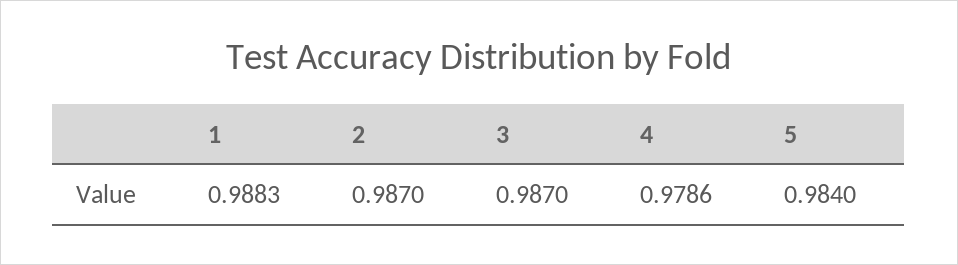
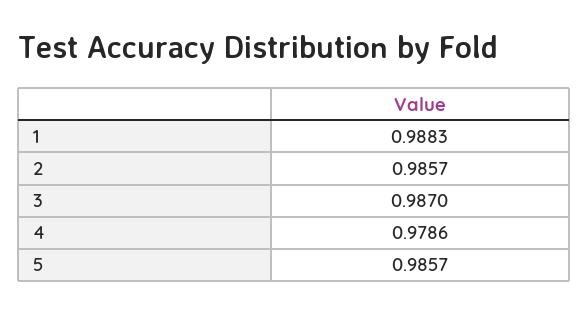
  {
    "1": 0.9883,
-   "2": 0.987,
+   "2": 0.9857,
    "3": 0.987,
    "4": 0.9786,
-   "5": 0.984
+   "5": 0.9857
  }

